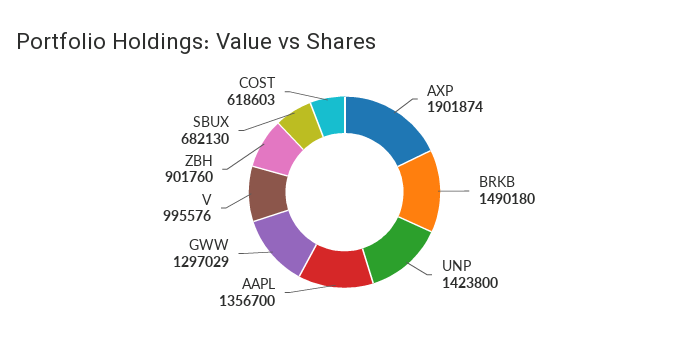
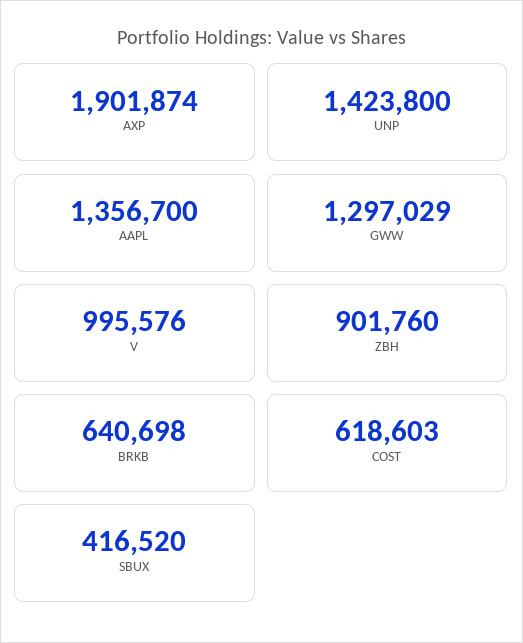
  {
    "AXP": 1901874,
-   "BRKB": 1490180,
+   "BRKB": 640698,
    "UNP": 1423800,
    "AAPL": 1356700,
    "GWW": 1297029,
    "V": 995576,
    "ZBH": 901760,
-   "SBUX": 682130,
+   "SBUX": 416520,
    "COST": 618603
  }

